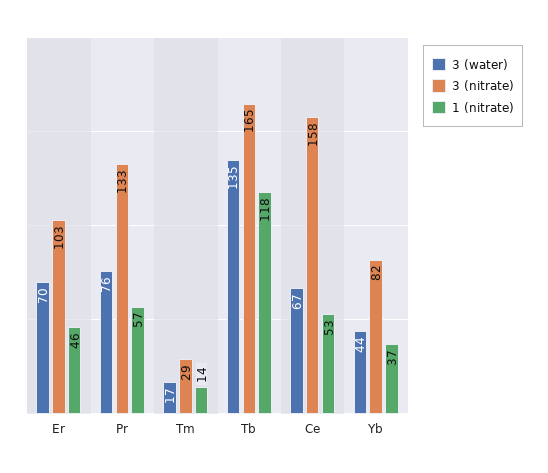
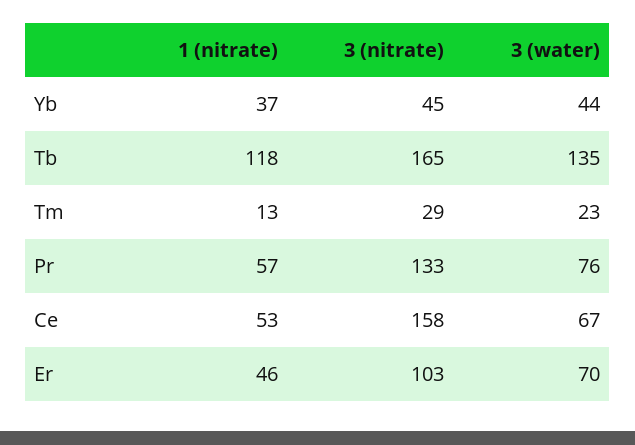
  {
    "3 (water)": {
      "Er": 70,
      "Pr": 76,
-     "Tm": 17,
+     "Tm": 23,
      "Tb": 135,
      "Ce": 67,
      "Yb": 44
    },
    "3 (nitrate)": {
      "Er": 103,
      "Pr": 133,
      "Tm": 29,
      "Tb": 165,
      "Ce": 158,
-     "Yb": 82
+     "Yb": 45
    },
    "1 (nitrate)": {
      "Er": 46,
      "Pr": 57,
-     "Tm": 14,
+     "Tm": 13,
      "Tb": 118,
      "Ce": 53,
      "Yb": 37
    }
  }

